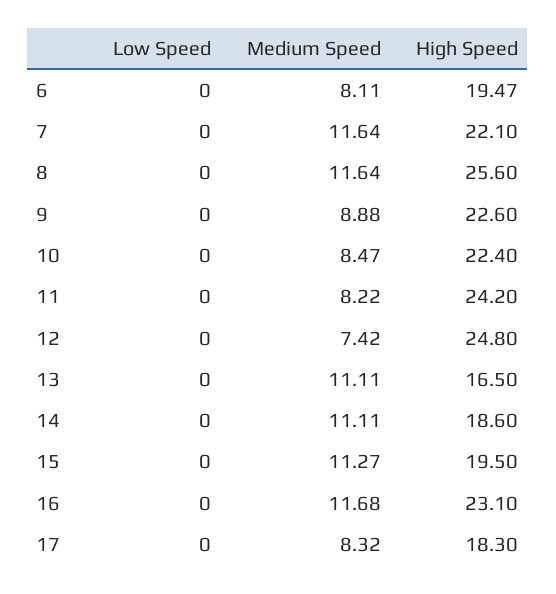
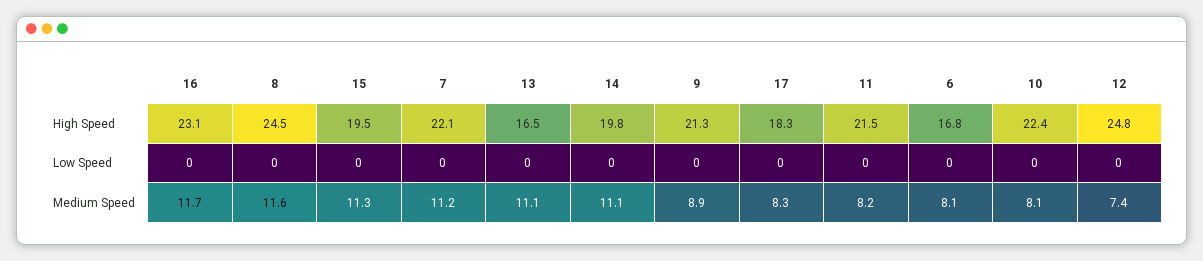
  {
    "Low Speed": {
      "6": 0,
      "7": 0,
      "8": 0,
      "9": 0,
      "10": 0,
      "11": 0,
      "12": 0,
      "13": 0,
      "14": 0,
      "15": 0,
      "16": 0,
      "17": 0
    },
    "Medium Speed": {
      "6": 8.11,
-     "7": 11.64,
+     "7": 11.2,
      "8": 11.64,
      "9": 8.88,
-     "10": 8.47,
+     "10": 8.1,
      "11": 8.22,
      "12": 7.42,
      "13": 11.11,
      "14": 11.11,
      "15": 11.27,
      "16": 11.68,
      "17": 8.32
    },
    "High Speed": {
-     "6": 19.47,
+     "6": 16.8,
      "7": 22.1,
-     "8": 25.6,
+     "8": 24.5,
-     "9": 22.6,
+     "9": 21.3,
      "10": 22.4,
-     "11": 24.2,
+     "11": 21.5,
      "12": 24.8,
      "13": 16.5,
-     "14": 18.6,
+     "14": 19.8,
      "15": 19.5,
      "16": 23.1,
      "17": 18.3
    }
  }

